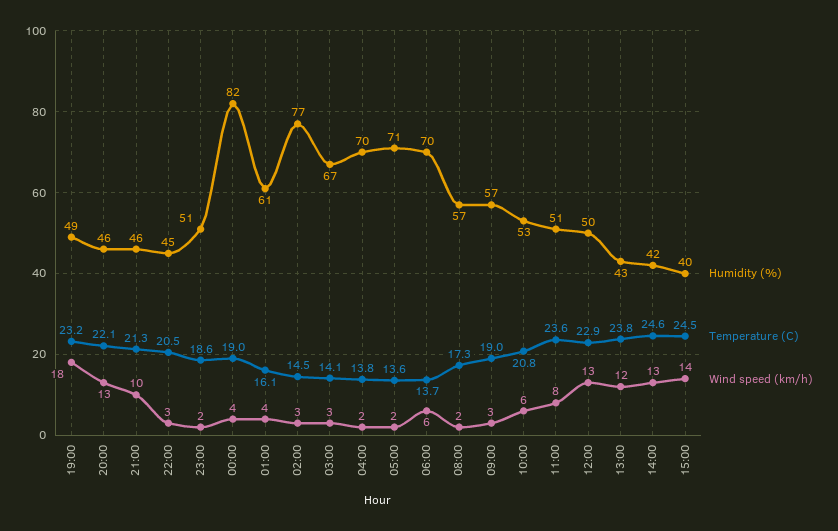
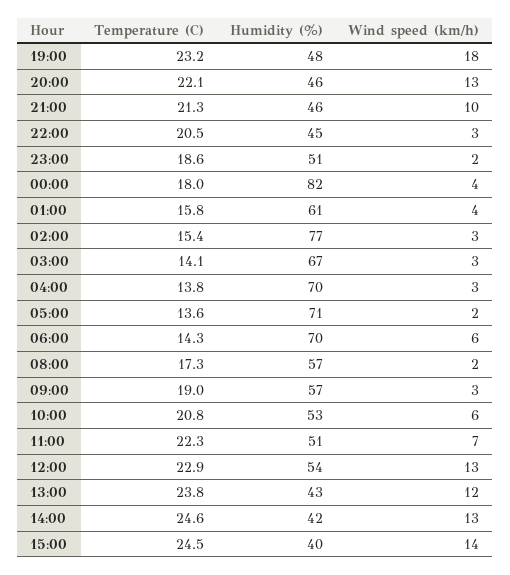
  {
    "Humidity (%)": {
-     "19:00": 49,
+     "19:00": 48,
      "20:00": 46,
      "21:00": 46,
      "22:00": 45,
      "23:00": 51,
      "00:00": 82,
      "01:00": 61,
      "02:00": 77,
      "03:00": 67,
      "04:00": 70,
      "05:00": 71,
      "06:00": 70,
      "08:00": 57,
      "09:00": 57,
      "10:00": 53,
      "11:00": 51,
-     "12:00": 50,
+     "12:00": 54,
      "13:00": 43,
      "14:00": 42,
      "15:00": 40
    },
    "Temperature (C)": {
      "19:00": 23.2,
      "20:00": 22.1,
      "21:00": 21.3,
      "22:00": 20.5,
      "23:00": 18.6,
-     "00:00": 19,
+     "00:00": 18,
-     "01:00": 16.1,
+     "01:00": 15.8,
-     "02:00": 14.5,
+     "02:00": 15.4,
      "03:00": 14.1,
      "04:00": 13.8,
      "05:00": 13.6,
-     "06:00": 13.7,
+     "06:00": 14.3,
      "08:00": 17.3,
      "09:00": 19,
      "10:00": 20.8,
-     "11:00": 23.6,
+     "11:00": 22.3,
      "12:00": 22.9,
      "13:00": 23.8,
      "14:00": 24.6,
      "15:00": 24.5
    },
    "Wind speed (km/h)": {
      "19:00": 18,
      "20:00": 13,
      "21:00": 10,
      "22:00": 3,
      "23:00": 2,
      "00:00": 4,
      "01:00": 4,
      "02:00": 3,
      "03:00": 3,
-     "04:00": 2,
+     "04:00": 3,
      "05:00": 2,
      "06:00": 6,
      "08:00": 2,
      "09:00": 3,
      "10:00": 6,
-     "11:00": 8,
+     "11:00": 7,
      "12:00": 13,
      "13:00": 12,
      "14:00": 13,
      "15:00": 14
    }
  }

